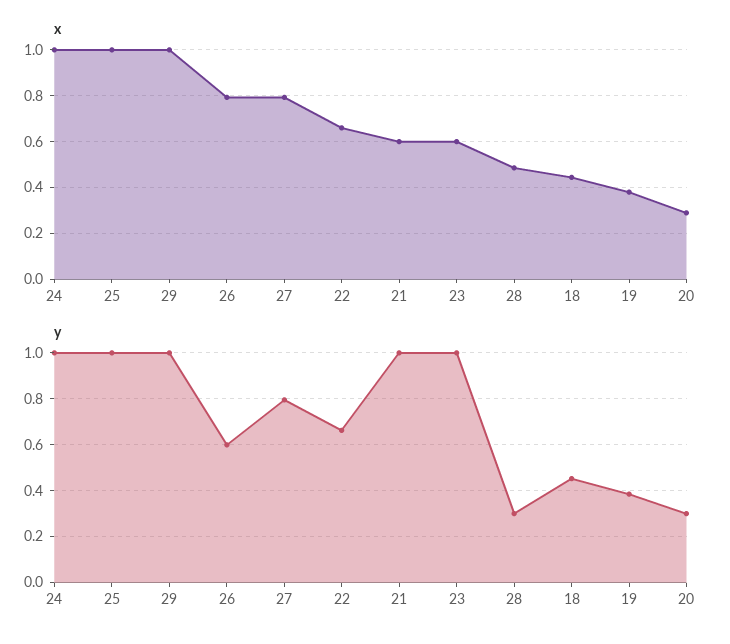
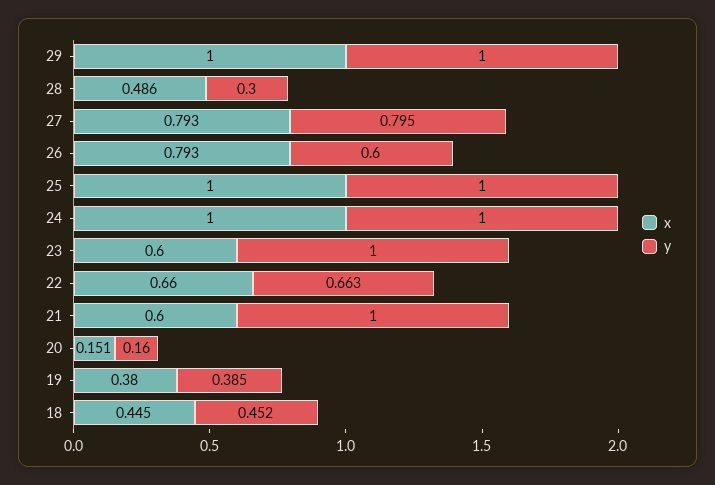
  {
    "x": {
      "24": 1,
      "25": 1,
      "29": 1,
      "26": 0.793,
      "27": 0.793,
      "22": 0.66,
      "21": 0.6,
      "23": 0.6,
      "28": 0.486,
      "18": 0.445,
      "19": 0.38,
-     "20": 0.3
+     "20": 0.151
    },
    "y": {
      "24": 1,
      "25": 1,
      "29": 1,
      "26": 0.6,
      "27": 0.795,
      "22": 0.663,
      "21": 1,
      "23": 1,
      "28": 0.3,
      "18": 0.452,
      "19": 0.385,
-     "20": 0.3
+     "20": 0.16
    }
  }

